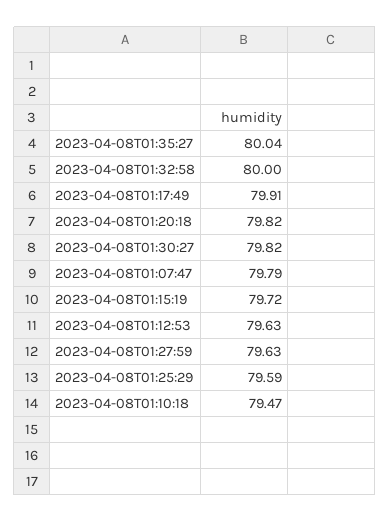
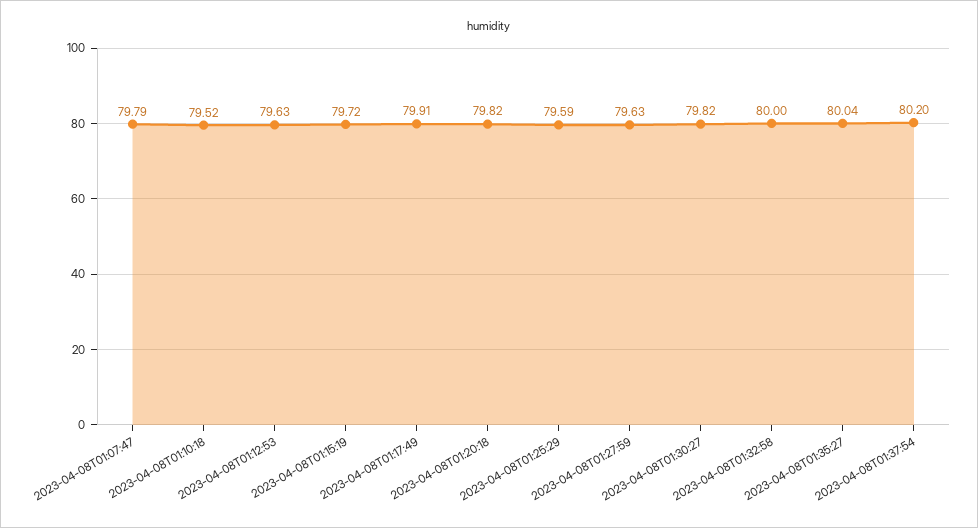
  {
    "2023-04-08T01:35:27": 80.04,
    "2023-04-08T01:32:58": 80,
    "2023-04-08T01:17:49": 79.91,
    "2023-04-08T01:20:18": 79.82,
    "2023-04-08T01:30:27": 79.82,
    "2023-04-08T01:07:47": 79.79,
    "2023-04-08T01:15:19": 79.72,
    "2023-04-08T01:12:53": 79.63,
    "2023-04-08T01:27:59": 79.63,
    "2023-04-08T01:25:29": 79.59,
-   "2023-04-08T01:10:18": 79.47
+   "2023-04-08T01:10:18": 79.52,
+   "2023-04-08T01:37:54": 80.2
  }

